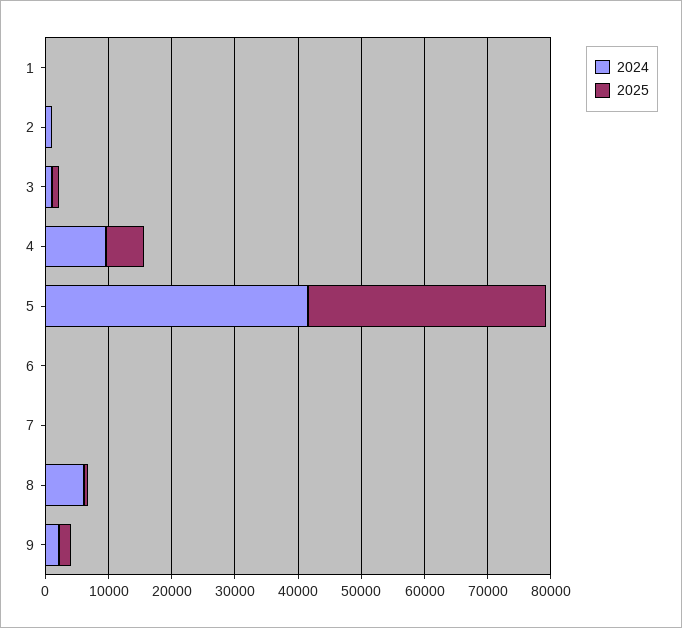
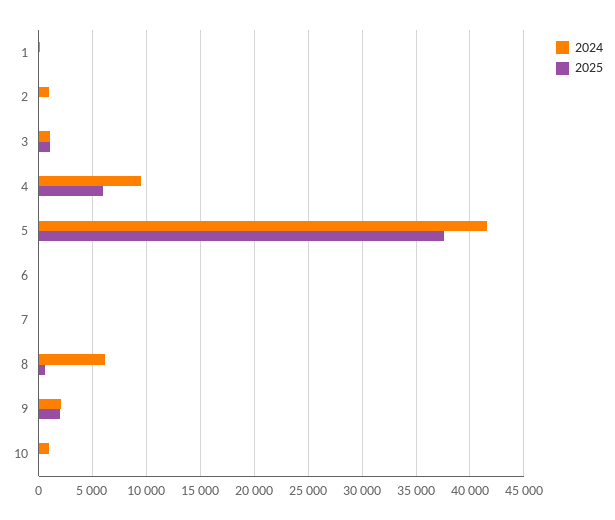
  {
    "2024": {
      "1": 0,
      "2": 1000,
      "3": 1000,
      "4": 10000,
      "5": 42000,
      "6": 0,
      "7": 0,
      "8": 6000,
-     "9": 2000
+     "9": 2000,
+     "10": 1000
    },
    "2025": {
      "1": 0,
      "2": 0,
      "3": 1000,
      "4": 6000,
      "5": 38000,
      "6": 0,
      "7": 0,
      "8": 1000,
-     "9": 2000
+     "9": 2000,
+     "10": 0
    }
  }

